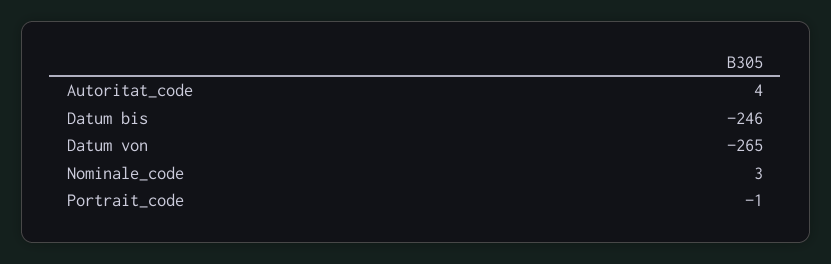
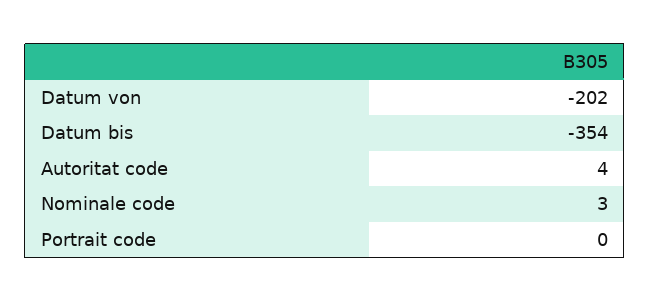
  {
    "Autoritat_code": 4,
-   "Datum bis": -246,
+   "Datum bis": -354,
-   "Datum von": -265,
+   "Datum von": -202,
    "Nominale_code": 3,
-   "Portrait_code": -1
+   "Portrait_code": 0
  }

